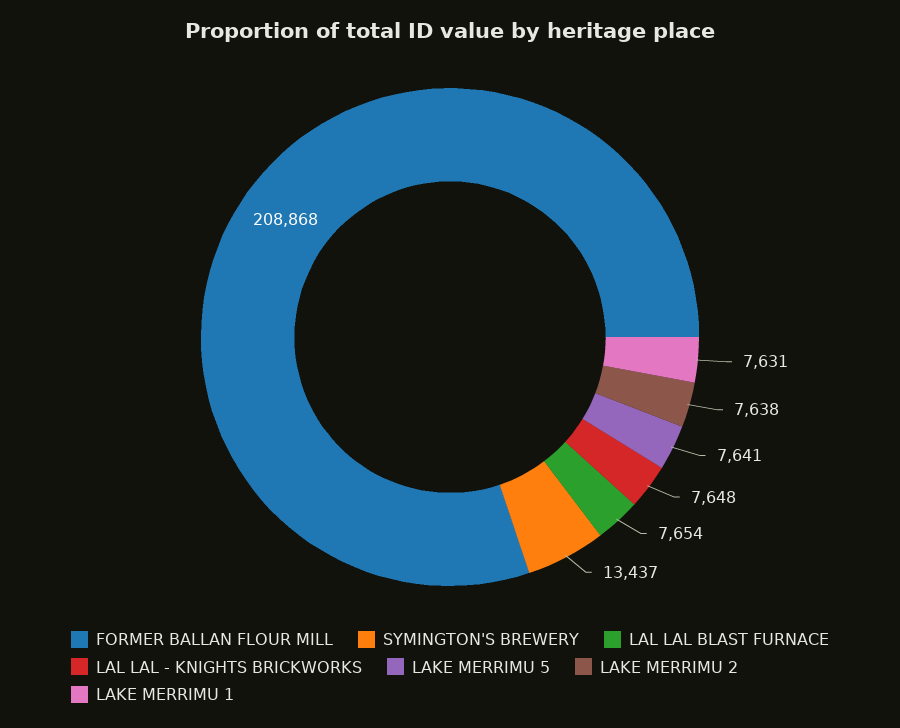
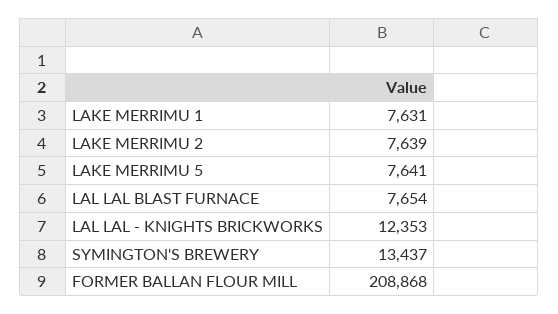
  {
    "FORMER BALLAN FLOUR MILL": 208868,
    "SYMINGTON'S BREWERY": 13437,
    "LAL LAL BLAST FURNACE": 7654,
-   "LAL LAL - KNIGHTS BRICKWORKS": 7648,
+   "LAL LAL - KNIGHTS BRICKWORKS": 12353,
    "LAKE MERRIMU 5": 7641,
-   "LAKE MERRIMU 2": 7638,
+   "LAKE MERRIMU 2": 7639,
    "LAKE MERRIMU 1": 7631
  }

